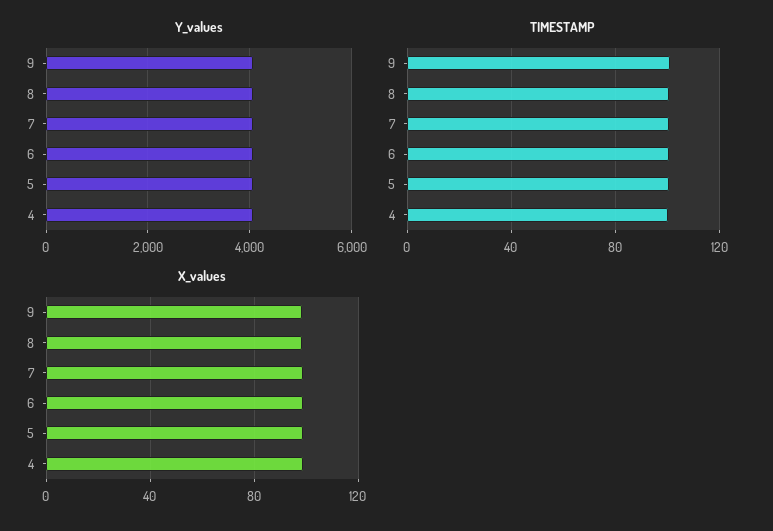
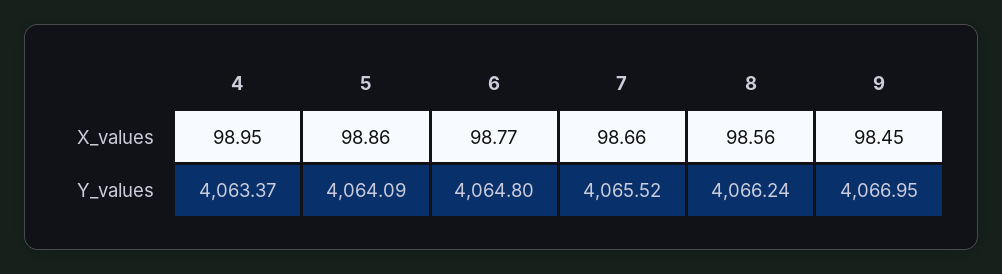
  {
    "Y_values": {
      "9": 4066.95,
      "8": 4066.24,
      "7": 4065.52,
      "6": 4064.8,
      "5": 4064.09,
      "4": 4063.37
    },
-   "TIMESTAMP": {
-     "9": 100,
-     "8": 100,
-     "7": 100,
-     "6": 100,
-     "5": 100,
-     "4": 100
-   },
    "X_values": {
      "9": 98.45,
      "8": 98.56,
      "7": 98.66,
      "6": 98.77,
      "5": 98.86,
      "4": 98.95
    }
  }

